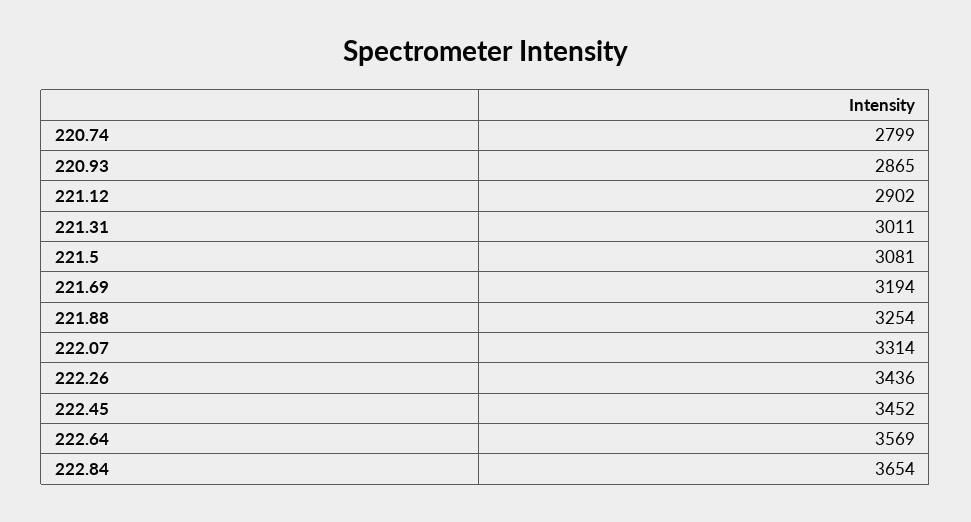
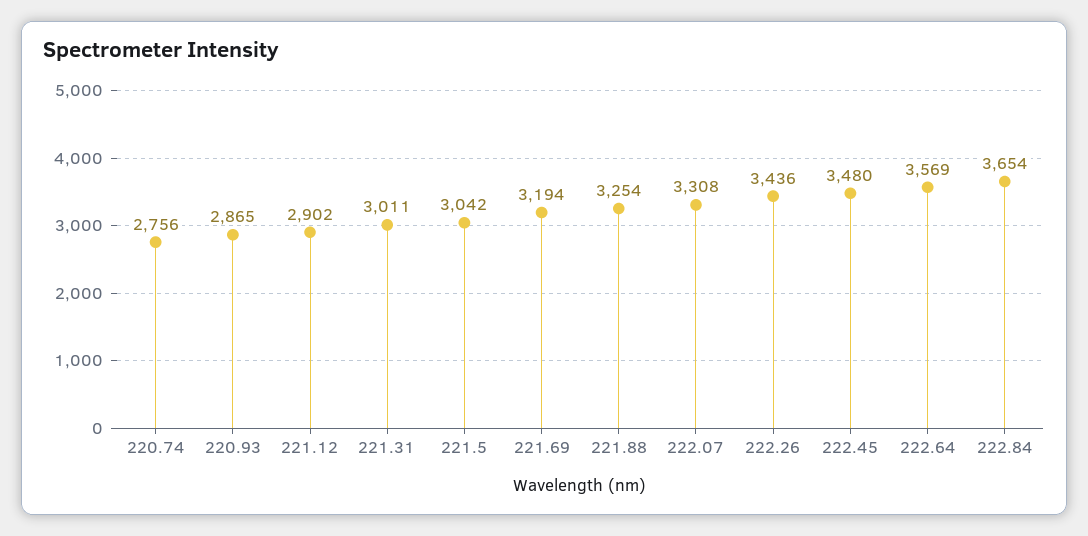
  {
-   "220.74": 2799,
+   "220.74": 2756,
    "220.93": 2865,
    "221.12": 2902,
    "221.31": 3011,
-   "221.5": 3081,
+   "221.5": 3042,
    "221.69": 3194,
    "221.88": 3254,
-   "222.07": 3314,
+   "222.07": 3308,
    "222.26": 3436,
-   "222.45": 3452,
+   "222.45": 3480,
    "222.64": 3569,
    "222.84": 3654
  }

